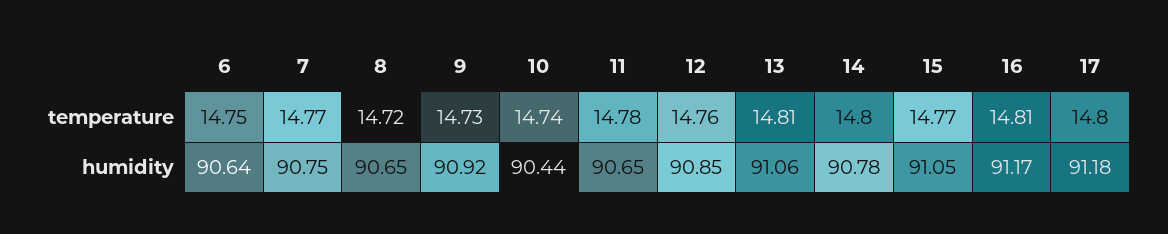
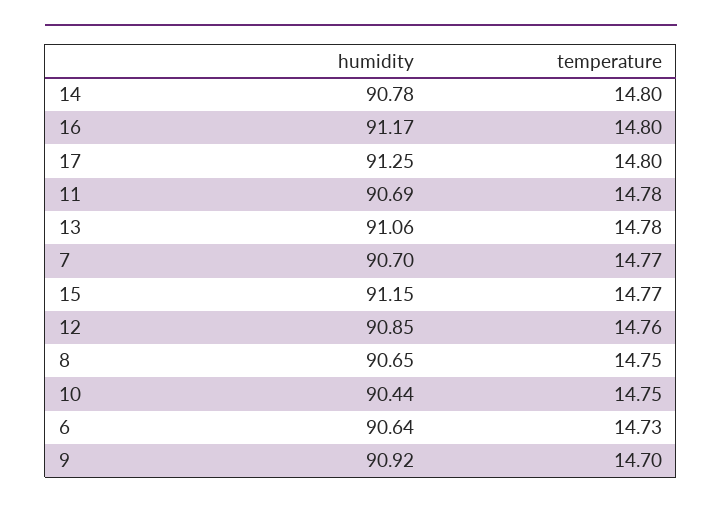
  {
    "6": {
-     "temperature": 14.75,
+     "temperature": 14.73,
      "humidity": 90.64
    },
    "7": {
      "temperature": 14.77,
-     "humidity": 90.75
+     "humidity": 90.7
    },
    "8": {
-     "temperature": 14.72,
+     "temperature": 14.75,
      "humidity": 90.65
    },
    "9": {
-     "temperature": 14.73,
+     "temperature": 14.7,
      "humidity": 90.92
    },
    "10": {
-     "temperature": 14.74,
+     "temperature": 14.75,
      "humidity": 90.44
    },
    "11": {
      "temperature": 14.78,
-     "humidity": 90.65
+     "humidity": 90.69
    },
    "12": {
      "temperature": 14.76,
      "humidity": 90.85
    },
    "13": {
-     "temperature": 14.81,
+     "temperature": 14.78,
      "humidity": 91.06
    },
    "14": {
      "temperature": 14.8,
      "humidity": 90.78
    },
    "15": {
      "temperature": 14.77,
-     "humidity": 91.05
+     "humidity": 91.15
    },
    "16": {
-     "temperature": 14.81,
+     "temperature": 14.8,
      "humidity": 91.17
    },
    "17": {
      "temperature": 14.8,
-     "humidity": 91.18
+     "humidity": 91.25
    }
  }

